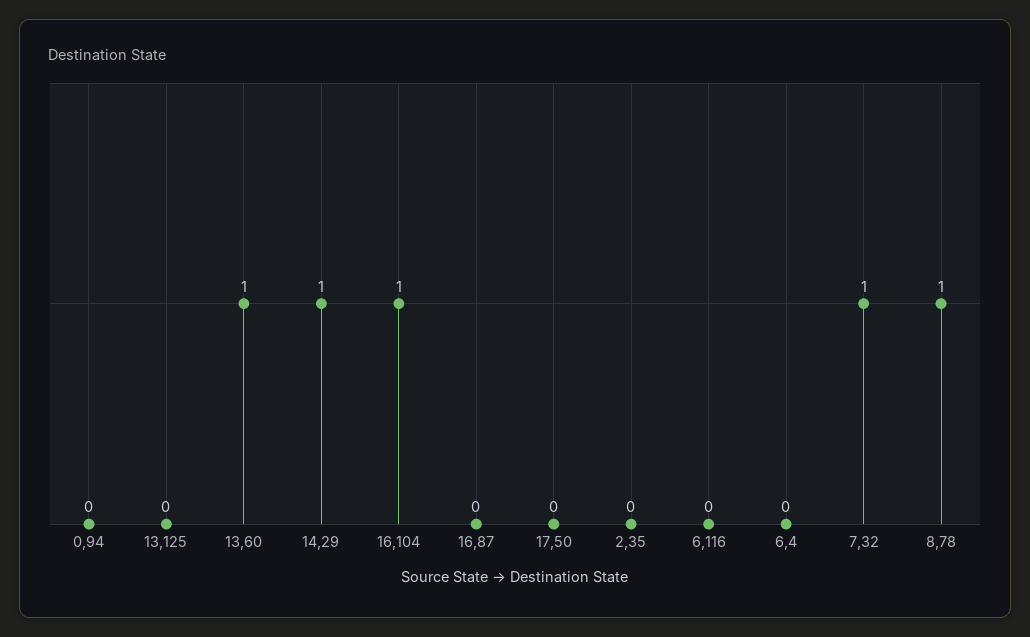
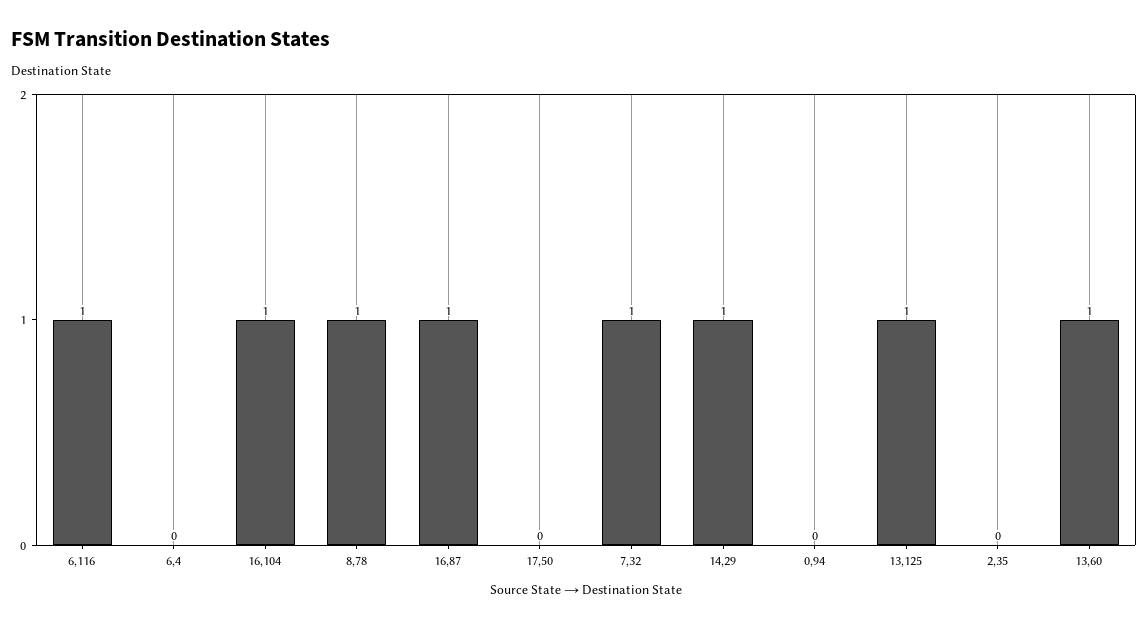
  {
    "0,94": 0,
-   "13,125": 0,
+   "13,125": 1,
    "13,60": 1,
    "14,29": 1,
    "16,104": 1,
-   "16,87": 0,
+   "16,87": 1,
    "17,50": 0,
    "2,35": 0,
-   "6,116": 0,
+   "6,116": 1,
    "6,4": 0,
    "7,32": 1,
    "8,78": 1
  }

